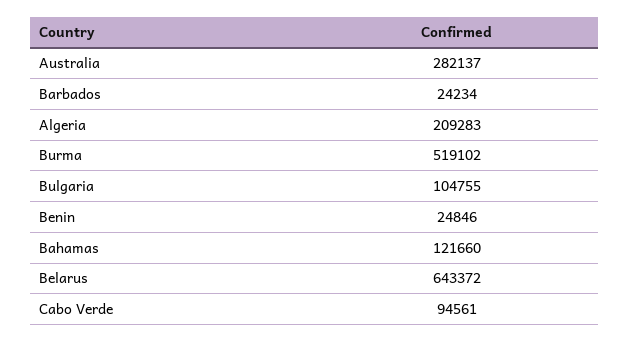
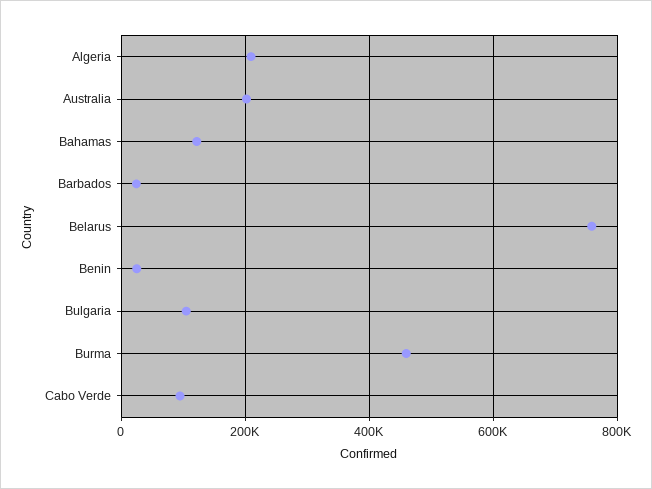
  {
-   "Australia": 282137,
+   "Australia": 200000,
    "Barbados": 24234,
    "Algeria": 209283,
-   "Burma": 519102,
+   "Burma": 460000,
    "Bulgaria": 104755,
    "Benin": 24846,
    "Bahamas": 121660,
-   "Belarus": 643372,
+   "Belarus": 760000,
    "Cabo Verde": 94561
  }

